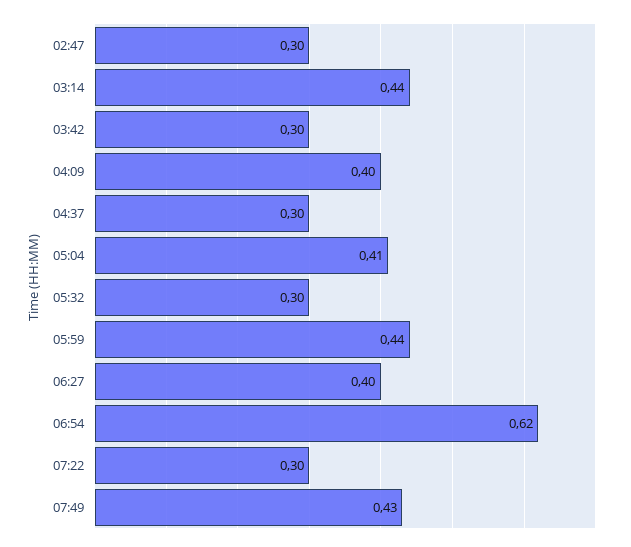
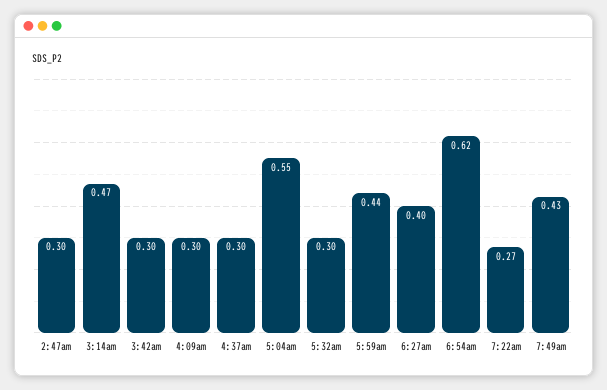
  {
    "02:47": 0.3,
-   "03:14": 0.44,
+   "03:14": 0.47,
    "03:42": 0.3,
-   "04:09": 0.4,
+   "04:09": 0.3,
    "04:37": 0.3,
-   "05:04": 0.41,
+   "05:04": 0.55,
    "05:32": 0.3,
    "05:59": 0.44,
    "06:27": 0.4,
    "06:54": 0.62,
-   "07:22": 0.3,
+   "07:22": 0.27,
    "07:49": 0.43
  }

